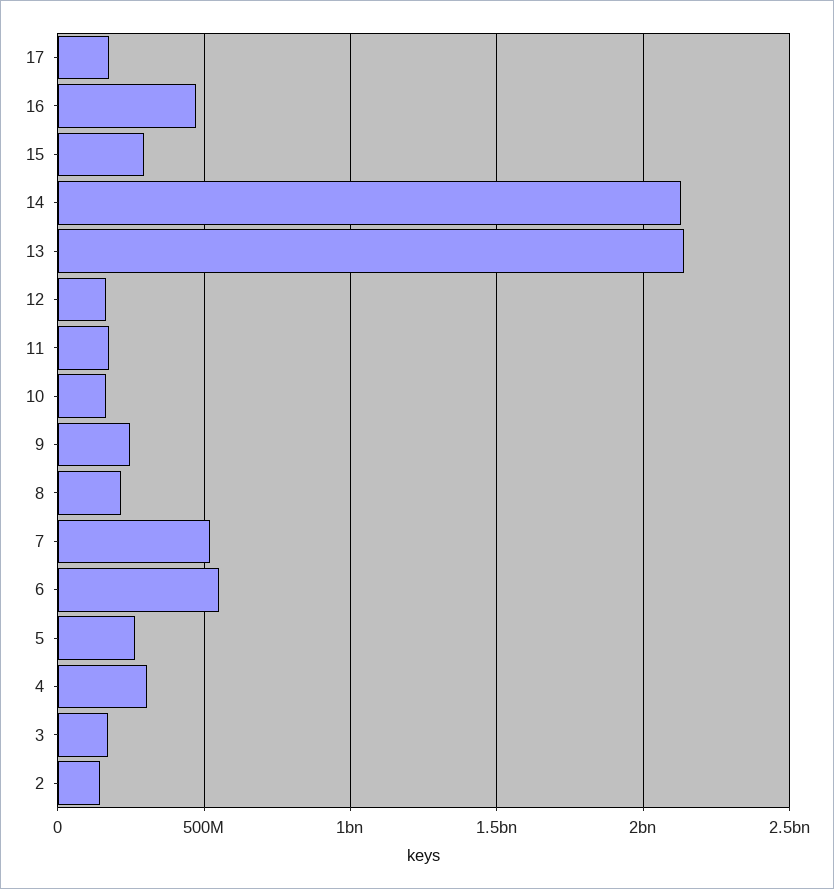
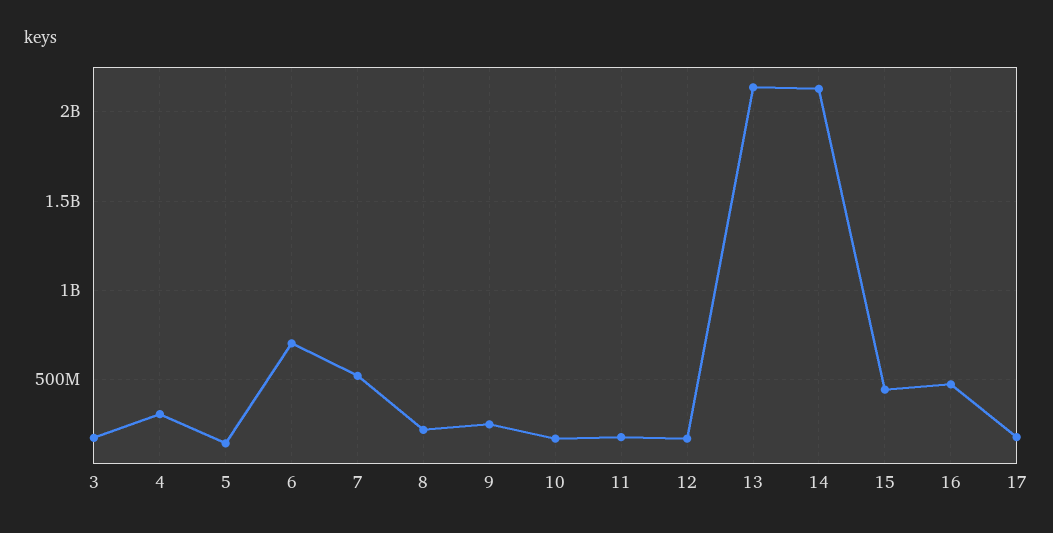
  {
    "17": 200000000,
    "16": 450000000,
-   "15": 300000000,
+   "15": 450000000,
    "14": 2150000000,
    "13": 2150000000,
    "12": 150000000,
    "11": 200000000,
    "10": 150000000,
    "9": 250000000,
    "8": 200000000,
    "7": 500000000,
-   "6": 550000000,
+   "6": 700000000,
-   "5": 250000000,
+   "5": 150000000,
    "4": 300000000,
-   "3": 150000000,
+   "3": 150000000
-   "2": 150000000
  }

